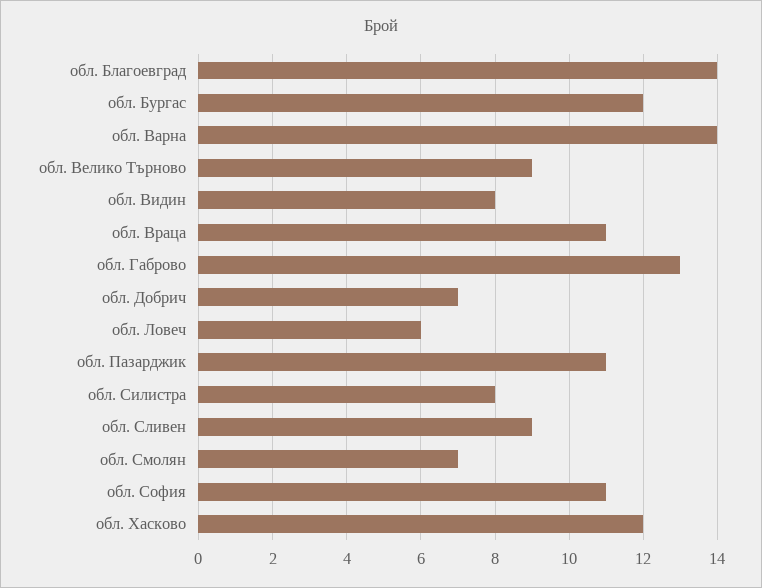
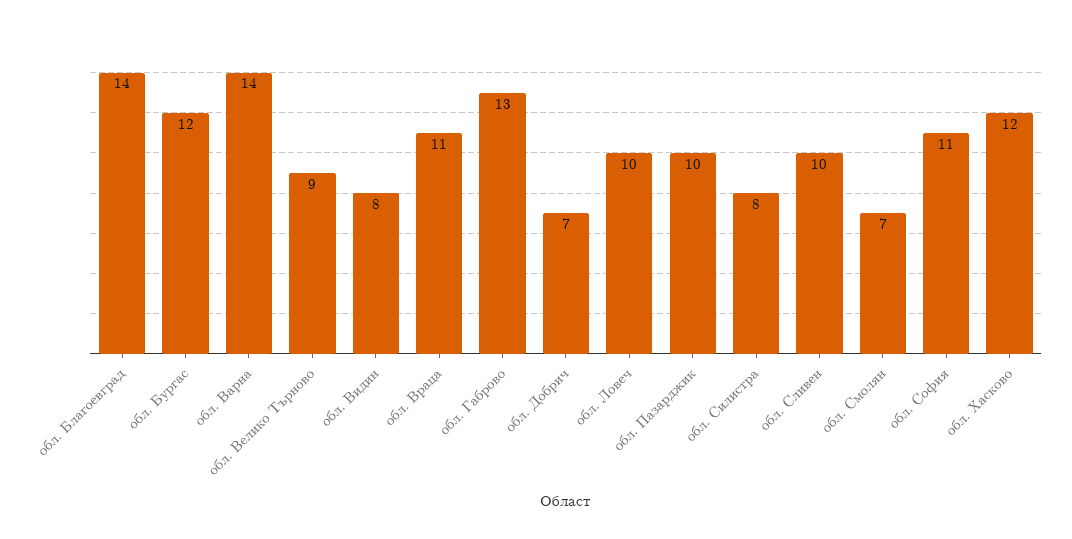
  {
    "обл. Благоевград": 14,
    "обл. Бургас": 12,
    "обл. Варна": 14,
    "обл. Велико Търново": 9,
    "обл. Видин": 8,
    "обл. Враца": 11,
    "обл. Габрово": 13,
    "обл. Добрич": 7,
-   "обл. Ловеч": 6,
+   "обл. Ловеч": 10,
-   "обл. Пазарджик": 11,
+   "обл. Пазарджик": 10,
    "обл. Силистра": 8,
-   "обл. Сливен": 9,
+   "обл. Сливен": 10,
    "обл. Смолян": 7,
    "обл. София": 11,
    "обл. Хасково": 12
  }

